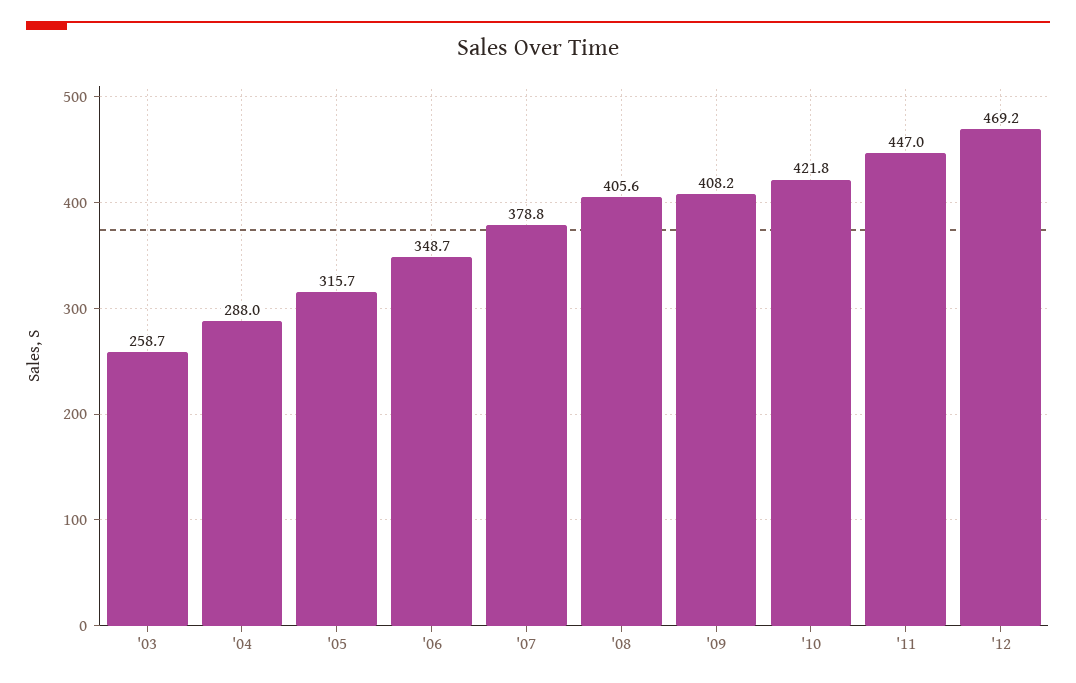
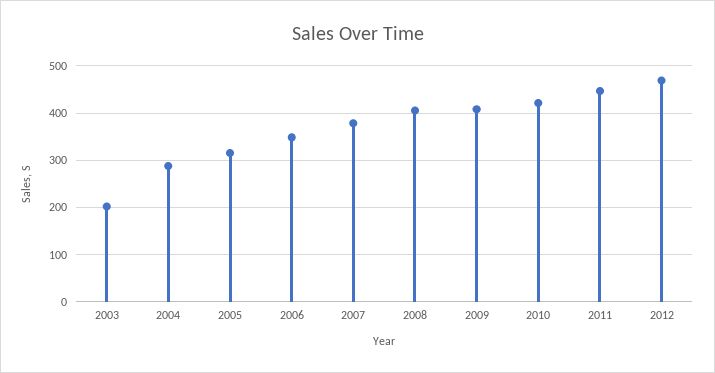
  {
-   "'03": 258.7,
+   "'03": 200,
    "'04": 288,
    "'05": 315.7,
    "'06": 348.7,
    "'07": 378.8,
    "'08": 405.6,
    "'09": 408.2,
    "'10": 421.8,
    "'11": 447,
    "'12": 469.2
  }

